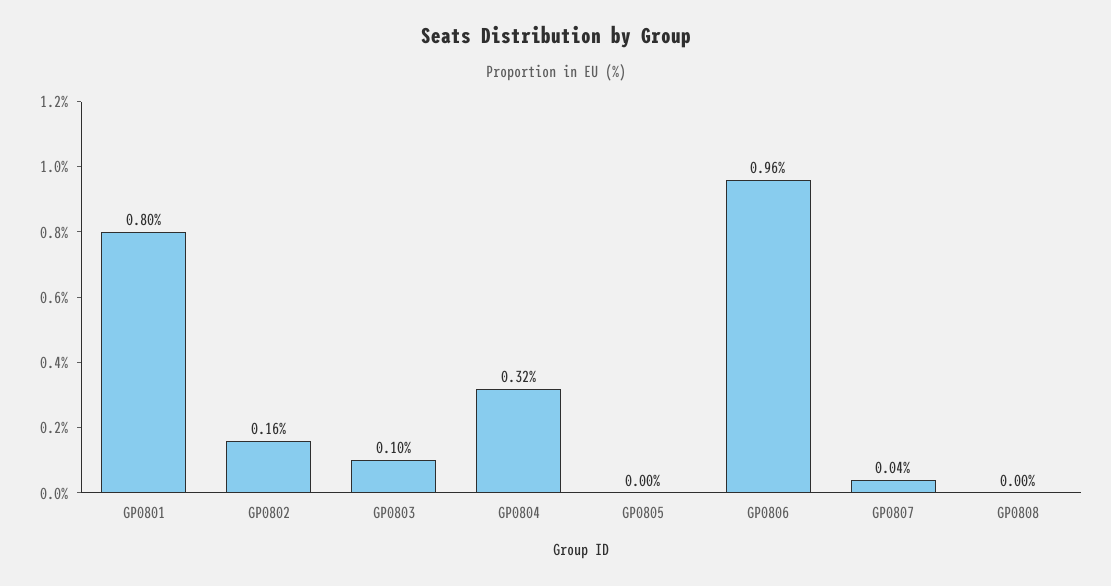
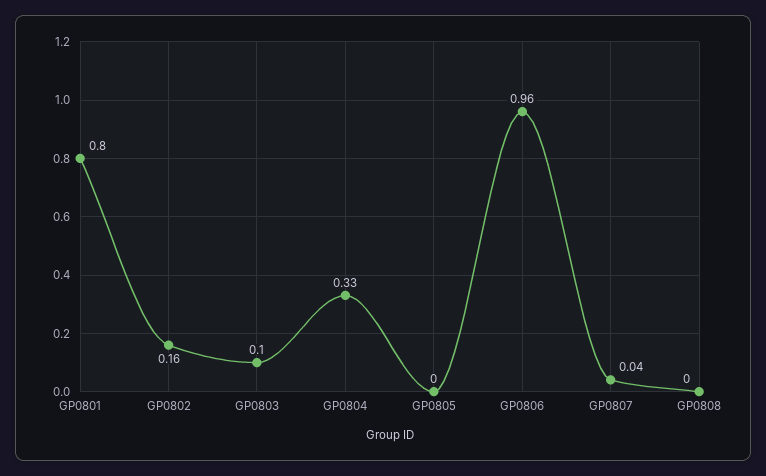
  {
    "GP0801": 0.8,
    "GP0802": 0.16,
    "GP0803": 0.1,
-   "GP0804": 0.32,
+   "GP0804": 0.33,
    "GP0805": 0,
    "GP0806": 0.96,
    "GP0807": 0.04,
    "GP0808": 0
  }

